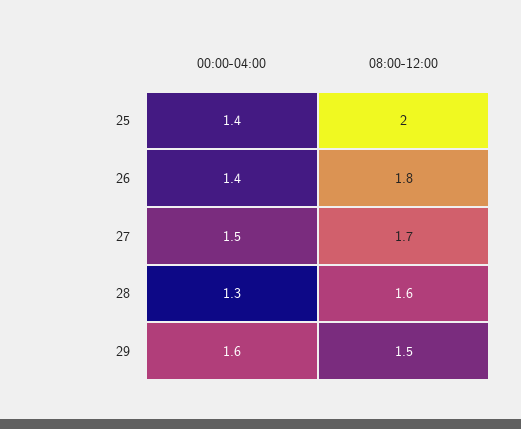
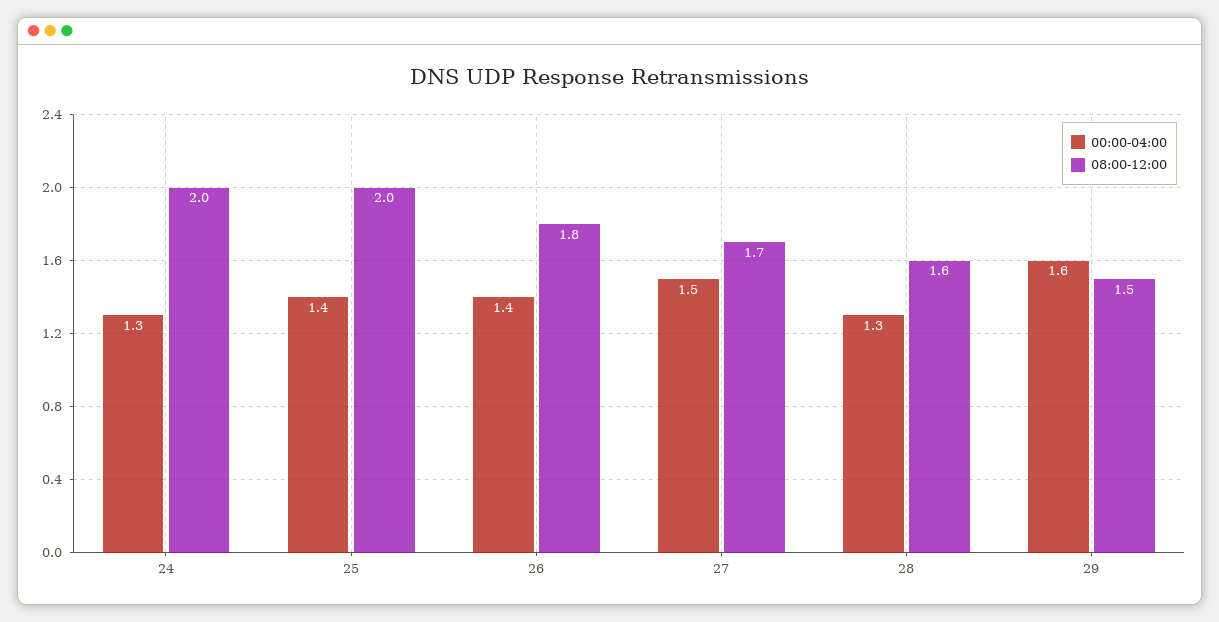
  {
    "00:00-04:00": {
      "25": 1.4,
      "26": 1.4,
      "27": 1.5,
      "28": 1.3,
-     "29": 1.6
+     "29": 1.6,
+     "24": 1.3
    },
    "08:00-12:00": {
      "25": 2,
      "26": 1.8,
      "27": 1.7,
      "28": 1.6,
-     "29": 1.5
+     "29": 1.5,
+     "24": 2
    }
  }

